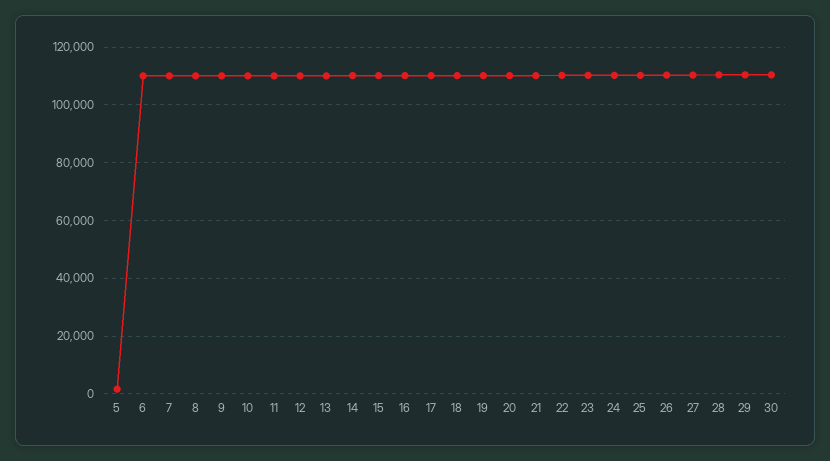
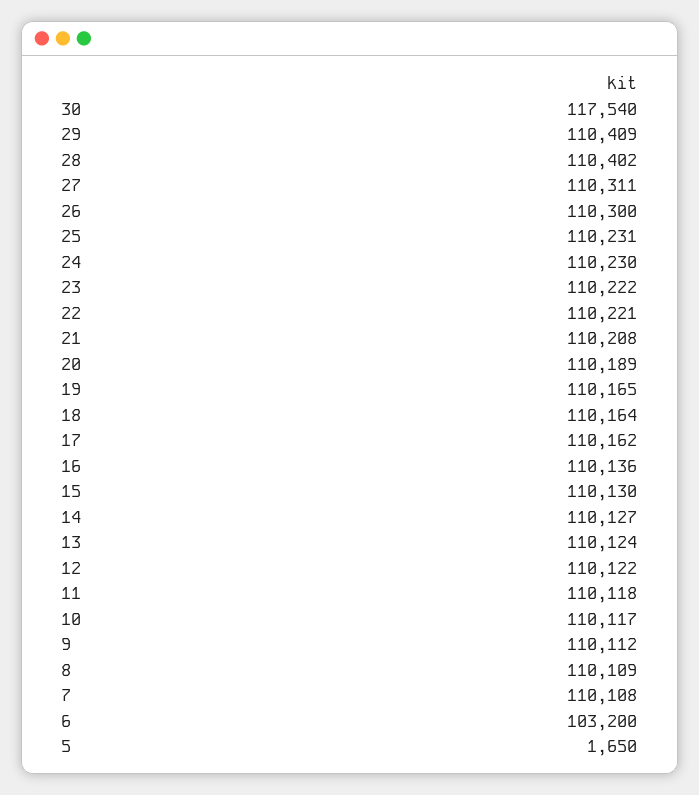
  {
    "5": 1650,
-   "6": 110000,
+   "6": 103200,
    "7": 110108,
    "8": 110109,
    "9": 110112,
    "10": 110117,
    "11": 110118,
    "12": 110122,
    "13": 110124,
    "14": 110127,
    "15": 110130,
    "16": 110136,
    "17": 110162,
    "18": 110164,
    "19": 110165,
    "20": 110189,
    "21": 110208,
    "22": 110221,
    "23": 110222,
    "24": 110230,
    "25": 110231,
    "26": 110300,
    "27": 110311,
    "28": 110402,
    "29": 110409,
-   "30": 110000
+   "30": 117540
  }

